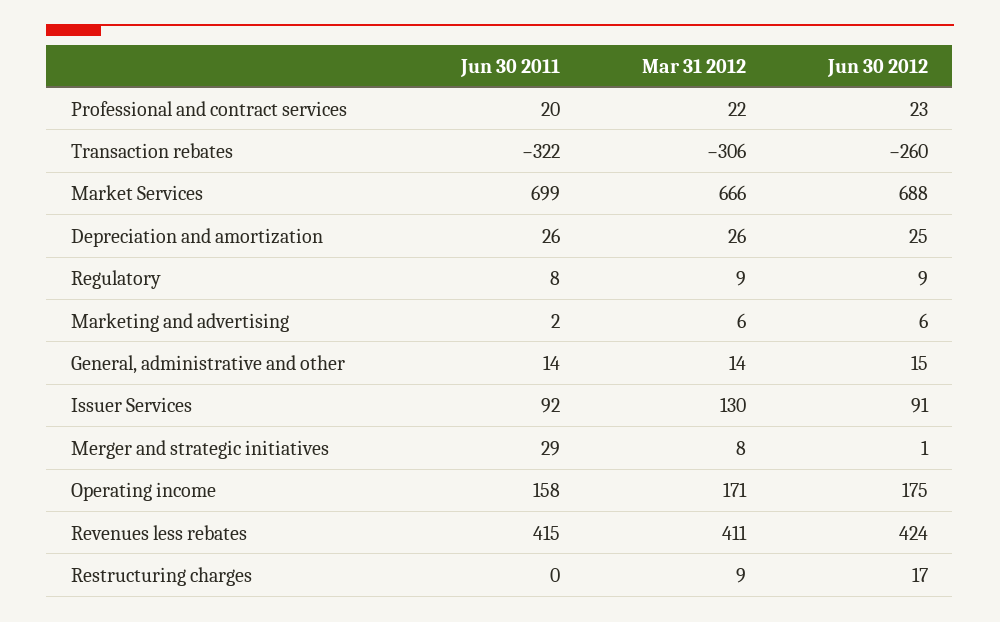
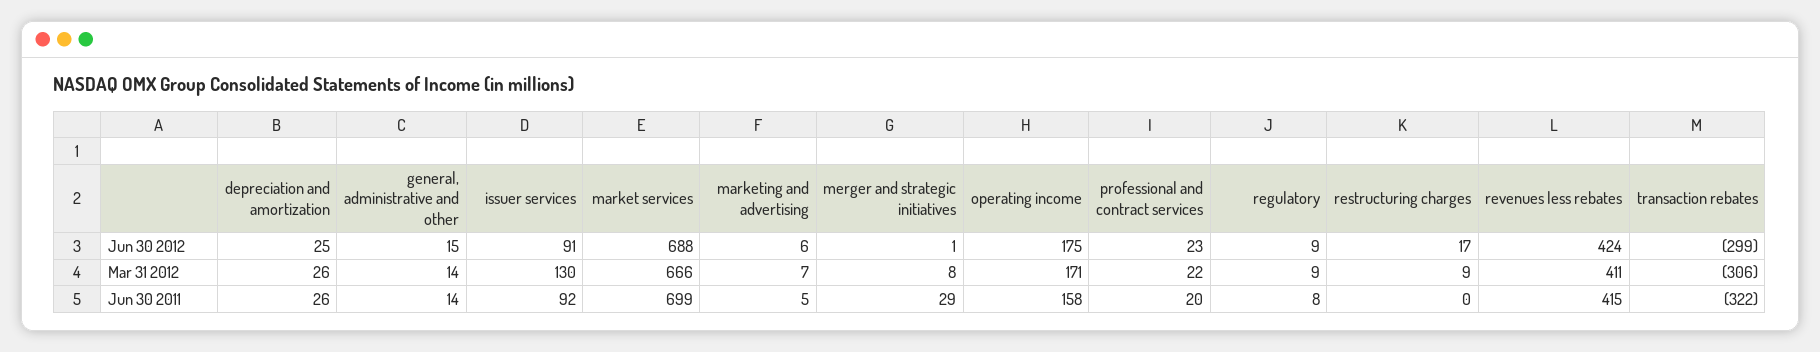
  {
    "Jun 30 2011": {
      "Professional and contract services": 20,
      "Transaction rebates": -322,
      "Market Services": 699,
      "Depreciation and amortization": 26,
      "Regulatory": 8,
-     "Marketing and advertising": 2,
+     "Marketing and advertising": 5,
      "General, administrative and other": 14,
      "Issuer Services": 92,
      "Merger and strategic initiatives": 29,
      "Operating income": 158,
      "Revenues less rebates": 415,
      "Restructuring charges": 0
    },
    "Mar 31 2012": {
      "Professional and contract services": 22,
      "Transaction rebates": -306,
      "Market Services": 666,
      "Depreciation and amortization": 26,
      "Regulatory": 9,
-     "Marketing and advertising": 6,
+     "Marketing and advertising": 7,
      "General, administrative and other": 14,
      "Issuer Services": 130,
      "Merger and strategic initiatives": 8,
      "Operating income": 171,
      "Revenues less rebates": 411,
      "Restructuring charges": 9
    },
    "Jun 30 2012": {
      "Professional and contract services": 23,
-     "Transaction rebates": -260,
+     "Transaction rebates": -299,
      "Market Services": 688,
      "Depreciation and amortization": 25,
      "Regulatory": 9,
      "Marketing and advertising": 6,
      "General, administrative and other": 15,
      "Issuer Services": 91,
      "Merger and strategic initiatives": 1,
      "Operating income": 175,
      "Revenues less rebates": 424,
      "Restructuring charges": 17
    }
  }

